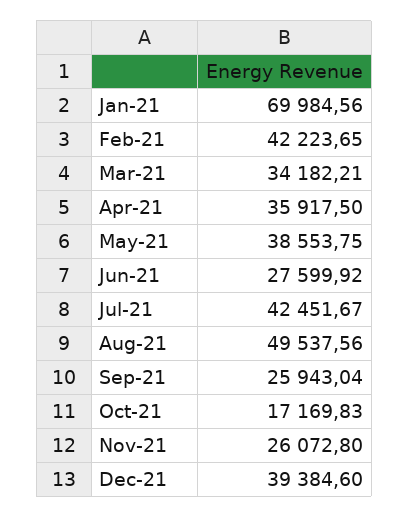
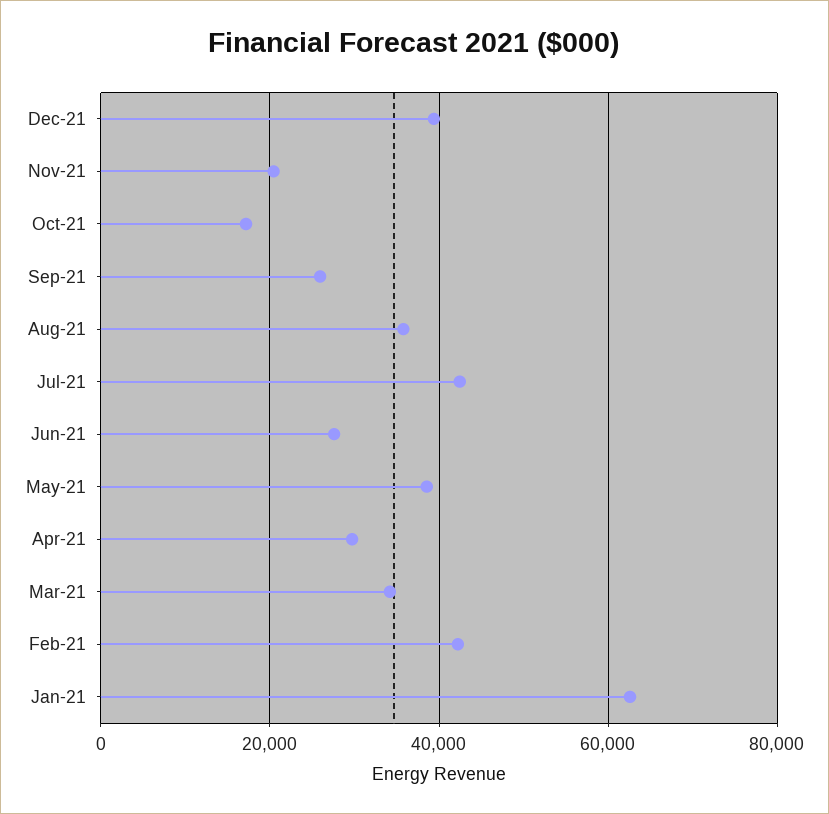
  {
-   "Jan-21": 69984.56,
+   "Jan-21": 62000,
    "Feb-21": 42223.65,
    "Mar-21": 34182.21,
-   "Apr-21": 35917.5,
+   "Apr-21": 30000,
    "May-21": 38553.75,
    "Jun-21": 27599.92,
    "Jul-21": 42451.67,
-   "Aug-21": 49537.56,
+   "Aug-21": 36000,
    "Sep-21": 25943.04,
    "Oct-21": 17169.83,
-   "Nov-21": 26072.8,
+   "Nov-21": 20000,
    "Dec-21": 39384.6
  }

